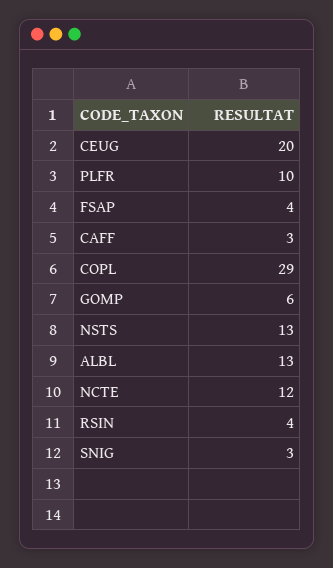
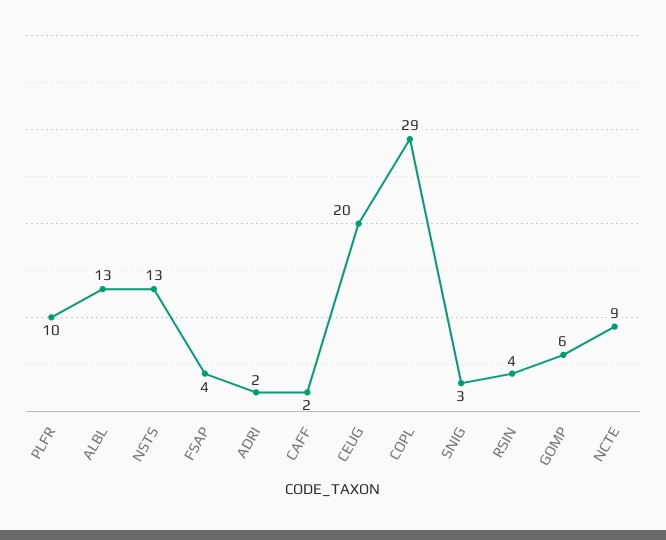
  {
    "CEUG": 20,
    "PLFR": 10,
    "FSAP": 4,
-   "CAFF": 3,
+   "CAFF": 2,
    "COPL": 29,
    "GOMP": 6,
    "NSTS": 13,
    "ALBL": 13,
-   "NCTE": 12,
+   "NCTE": 9,
    "RSIN": 4,
-   "SNIG": 3
+   "SNIG": 3,
+   "ADRI": 2
  }

